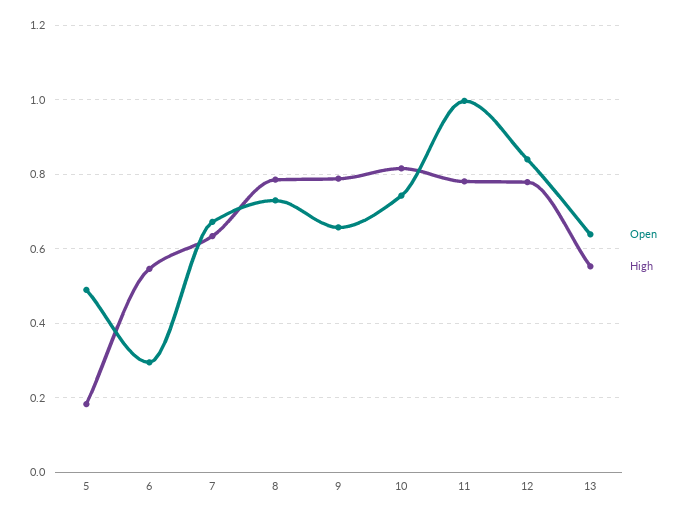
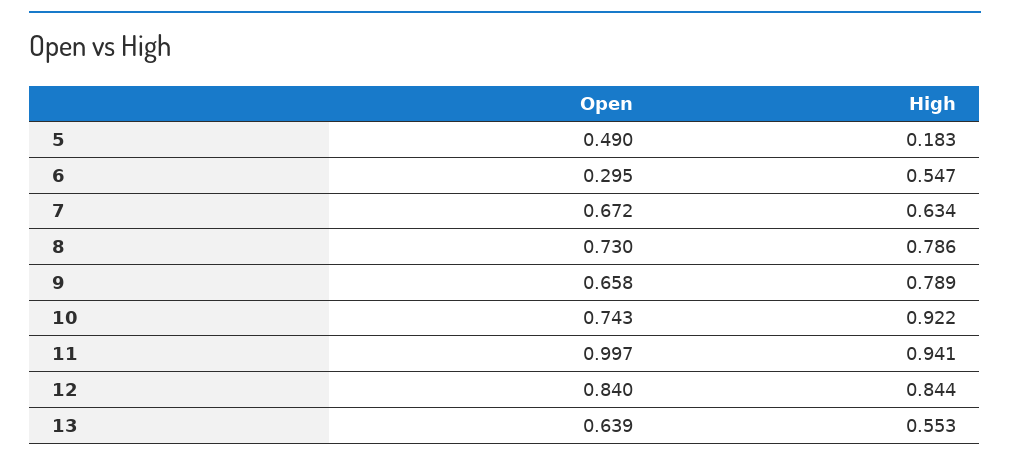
  {
    "Open": {
      "5": 0.49,
      "6": 0.295,
      "7": 0.672,
      "8": 0.73,
      "9": 0.658,
      "10": 0.743,
      "11": 0.997,
      "12": 0.84,
      "13": 0.639
    },
    "High": {
      "5": 0.183,
      "6": 0.547,
      "7": 0.634,
      "8": 0.786,
      "9": 0.789,
-     "10": 0.82,
+     "10": 0.922,
-     "11": 0.78,
+     "11": 0.941,
-     "12": 0.78,
+     "12": 0.844,
      "13": 0.553
    }
  }

